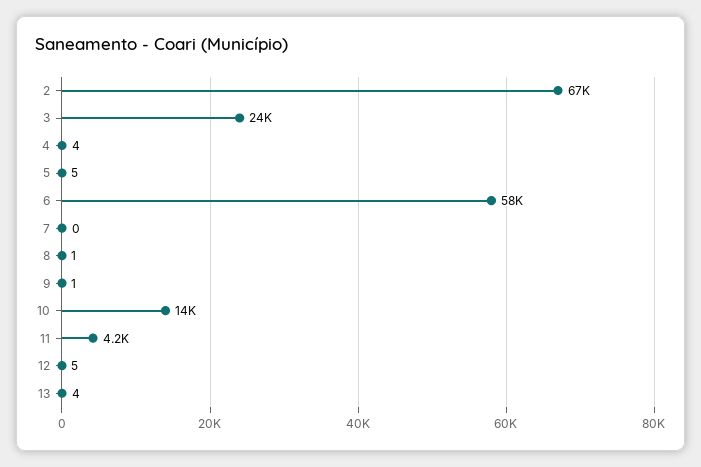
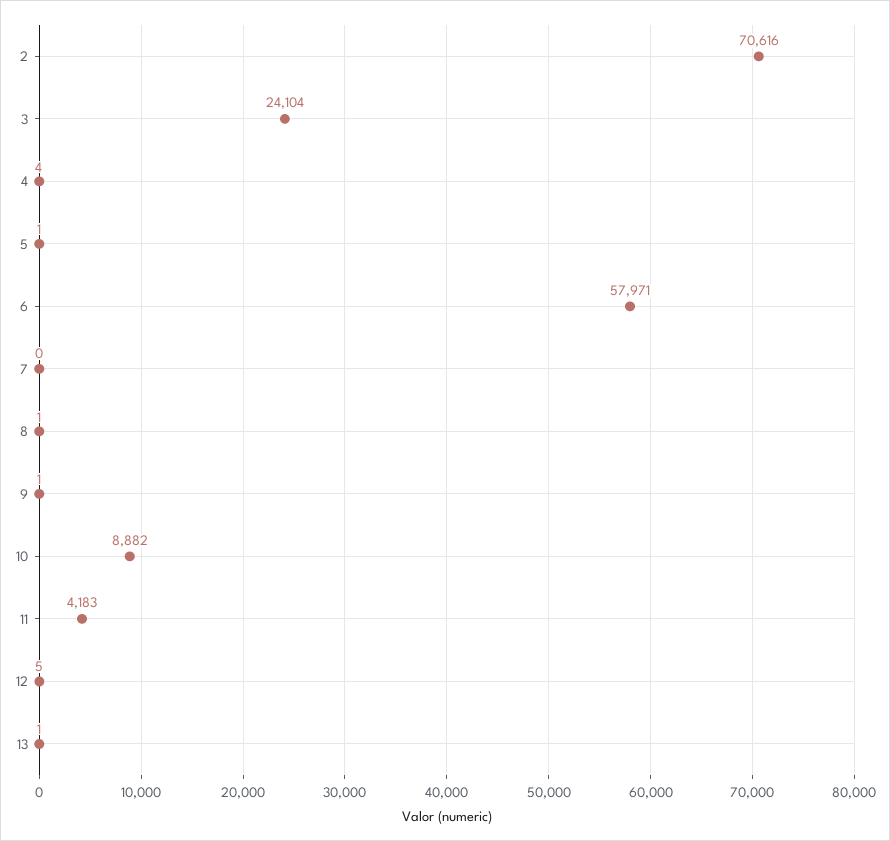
  {
-   "2": 67000,
+   "2": 70616,
    "3": 24104,
    "4": 4,
-   "5": 5,
+   "5": 1,
    "6": 57971,
    "7": 0,
    "8": 1,
    "9": 1,
-   "10": 14000,
+   "10": 8882,
    "11": 4183,
    "12": 5,
-   "13": 4
+   "13": 1
  }

